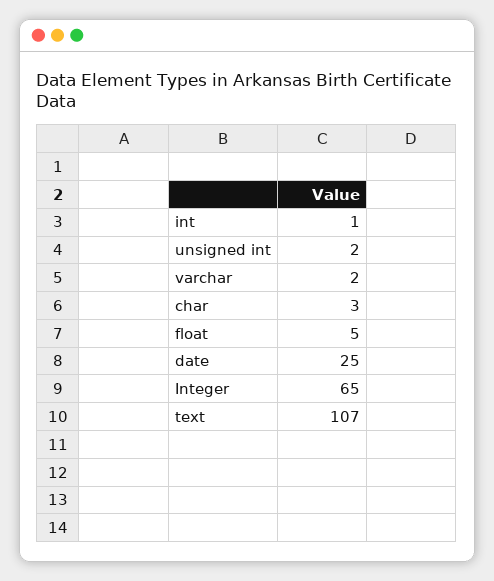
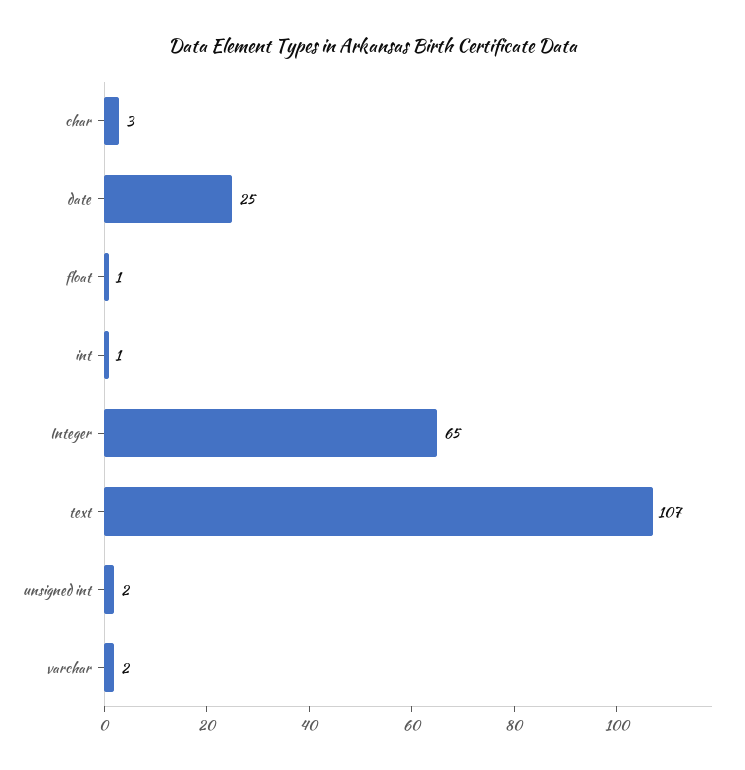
  {
    "int": 1,
    "unsigned int": 2,
    "varchar": 2,
    "char": 3,
-   "float": 5,
+   "float": 1,
    "date": 25,
    "Integer": 65,
    "text": 107
  }

